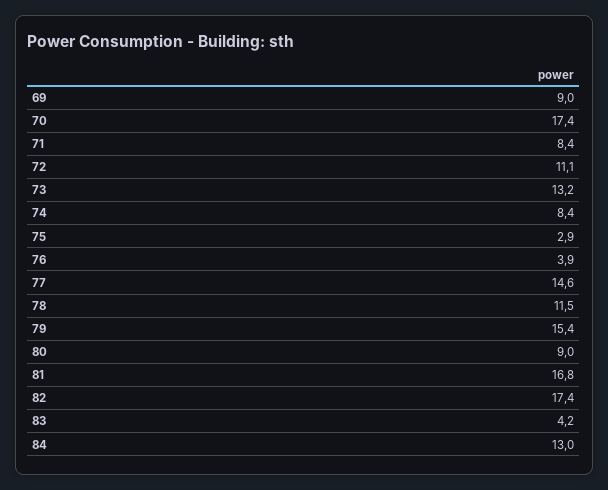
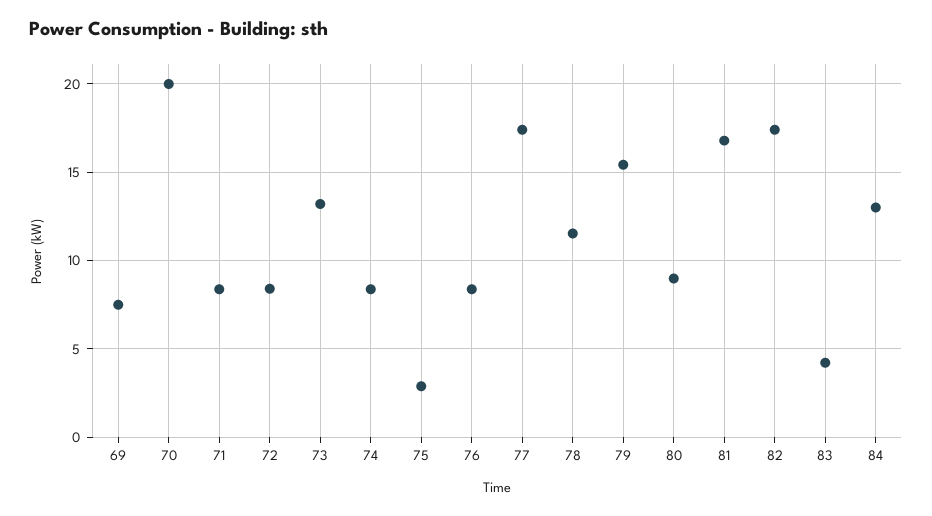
  {
-   "69": 9,
+   "69": 7.5,
-   "70": 17.4,
+   "70": 20,
    "71": 8.4,
-   "72": 11.1,
+   "72": 8.5,
    "73": 13.2,
    "74": 8.4,
    "75": 2.9,
-   "76": 3.9,
+   "76": 8.5,
-   "77": 14.6,
+   "77": 17.5,
    "78": 11.5,
    "79": 15.4,
    "80": 9,
    "81": 16.8,
    "82": 17.4,
    "83": 4.2,
    "84": 13
  }

